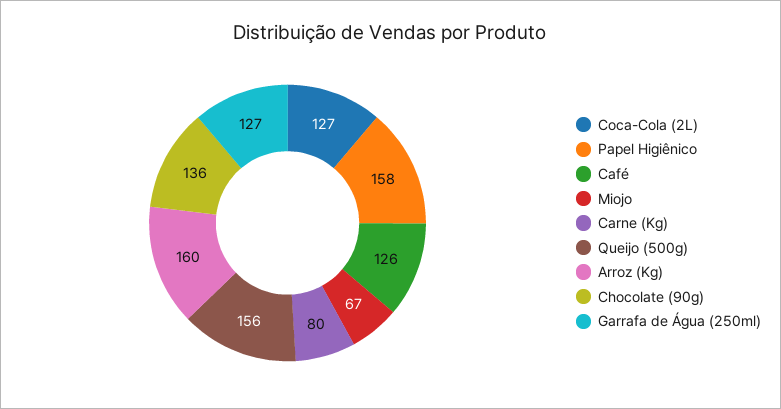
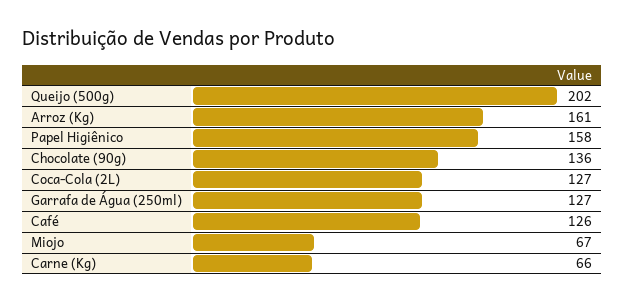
  {
    "Coca-Cola (2L)": 127,
    "Papel Higiênico": 158,
    "Café": 126,
    "Miojo": 67,
-   "Carne (Kg)": 80,
+   "Carne (Kg)": 66,
-   "Queijo (500g)": 156,
+   "Queijo (500g)": 202,
-   "Arroz (Kg)": 160,
+   "Arroz (Kg)": 161,
    "Chocolate (90g)": 136,
    "Garrafa de Água (250ml)": 127
  }

